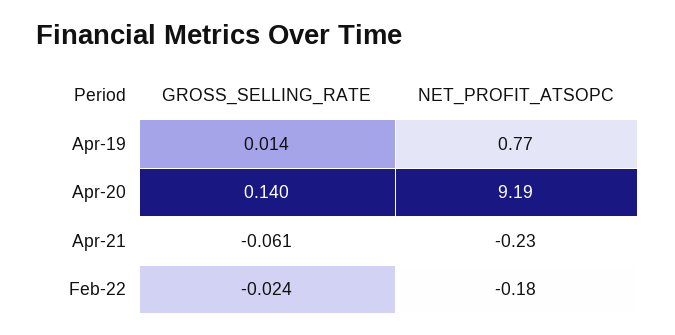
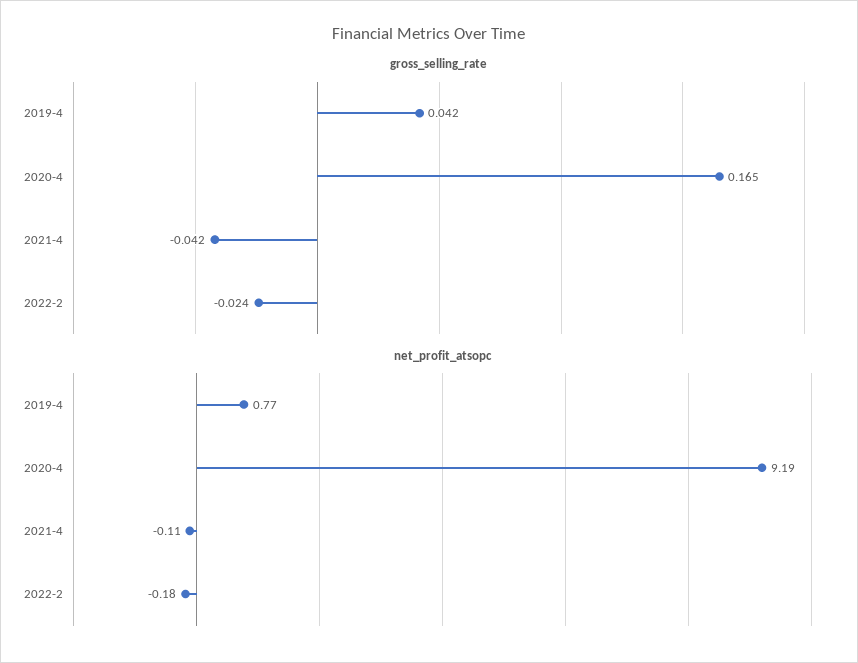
  {
    "GROSS_SELLING_RATE": {
-     "Apr-19": 0.014,
+     "Apr-19": 0.042,
-     "Apr-20": 0.14,
+     "Apr-20": 0.165,
-     "Apr-21": -0.061,
+     "Apr-21": -0.042,
      "Feb-22": -0.024
    },
    "NET_PROFIT_ATSOPC": {
      "Apr-19": 0.77,
      "Apr-20": 9.19,
-     "Apr-21": -0.23,
+     "Apr-21": -0.11,
      "Feb-22": -0.18
    }
  }

